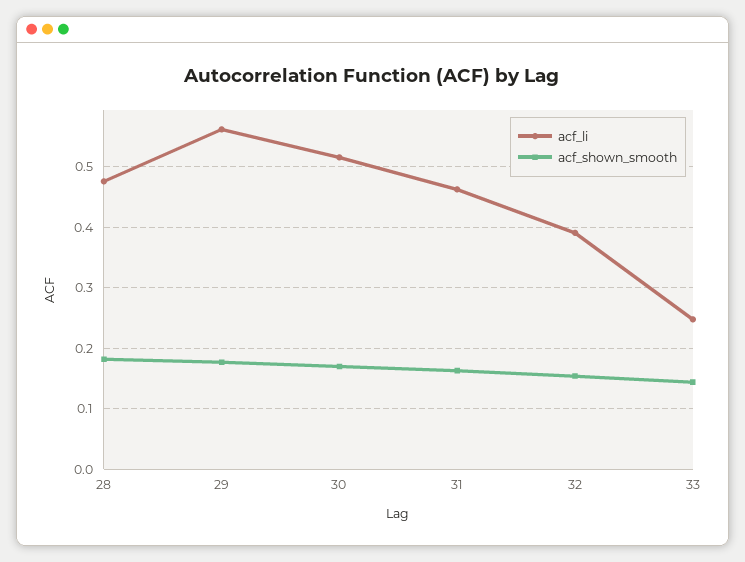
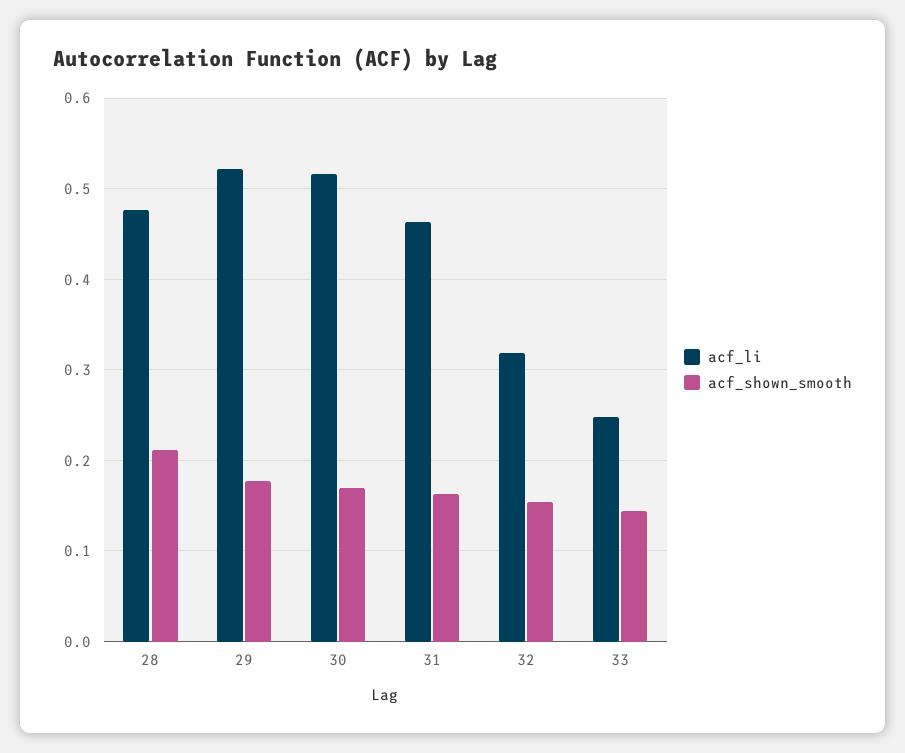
  {
    "acf_li": {
      "28": 0.48,
-     "29": 0.56,
+     "29": 0.52,
      "30": 0.52,
      "31": 0.46,
-     "32": 0.39,
+     "32": 0.32,
      "33": 0.25
    },
    "acf_shown_smooth": {
-     "28": 0.18,
+     "28": 0.21,
      "29": 0.18,
      "30": 0.17,
      "31": 0.16,
      "32": 0.15,
      "33": 0.14
    }
  }

